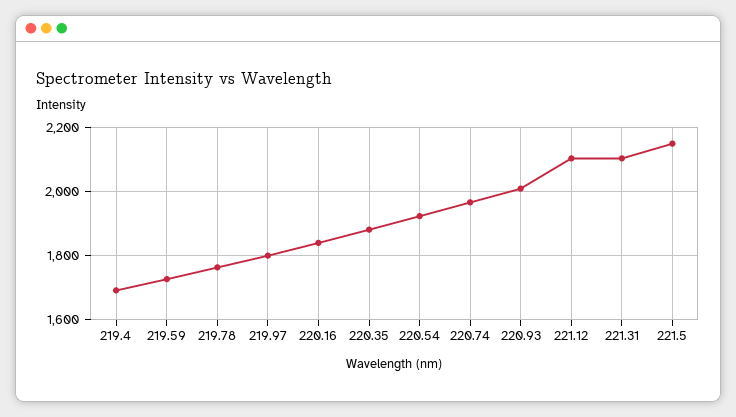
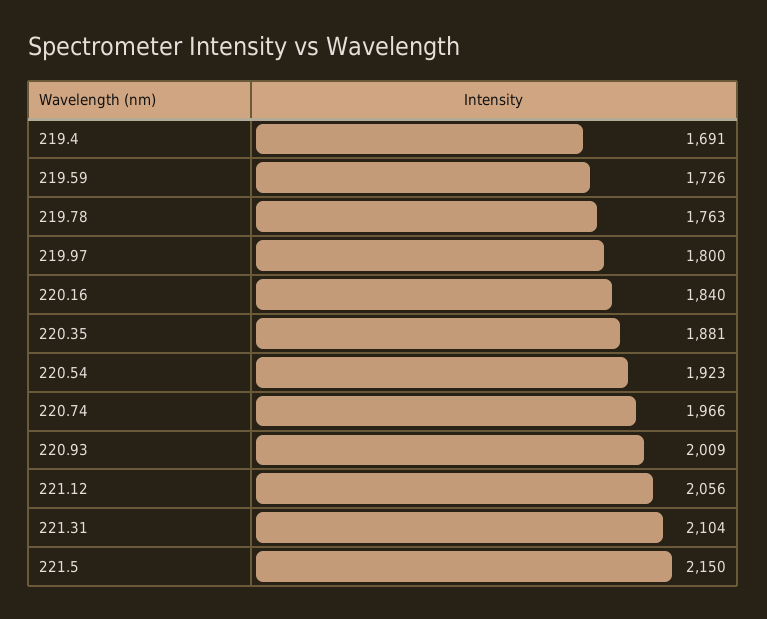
  {
    "219.4": 1691,
    "219.59": 1726,
    "219.78": 1763,
    "219.97": 1800,
    "220.16": 1840,
    "220.35": 1881,
    "220.54": 1923,
    "220.74": 1966,
    "220.93": 2009,
-   "221.12": 2100,
+   "221.12": 2056,
    "221.31": 2104,
    "221.5": 2150
  }

